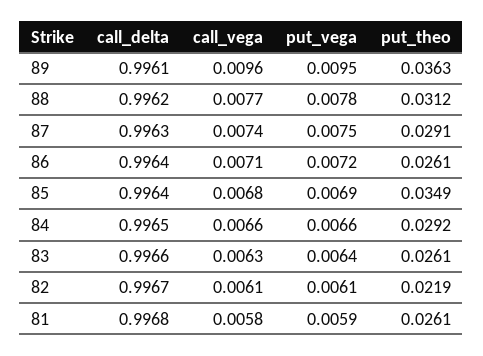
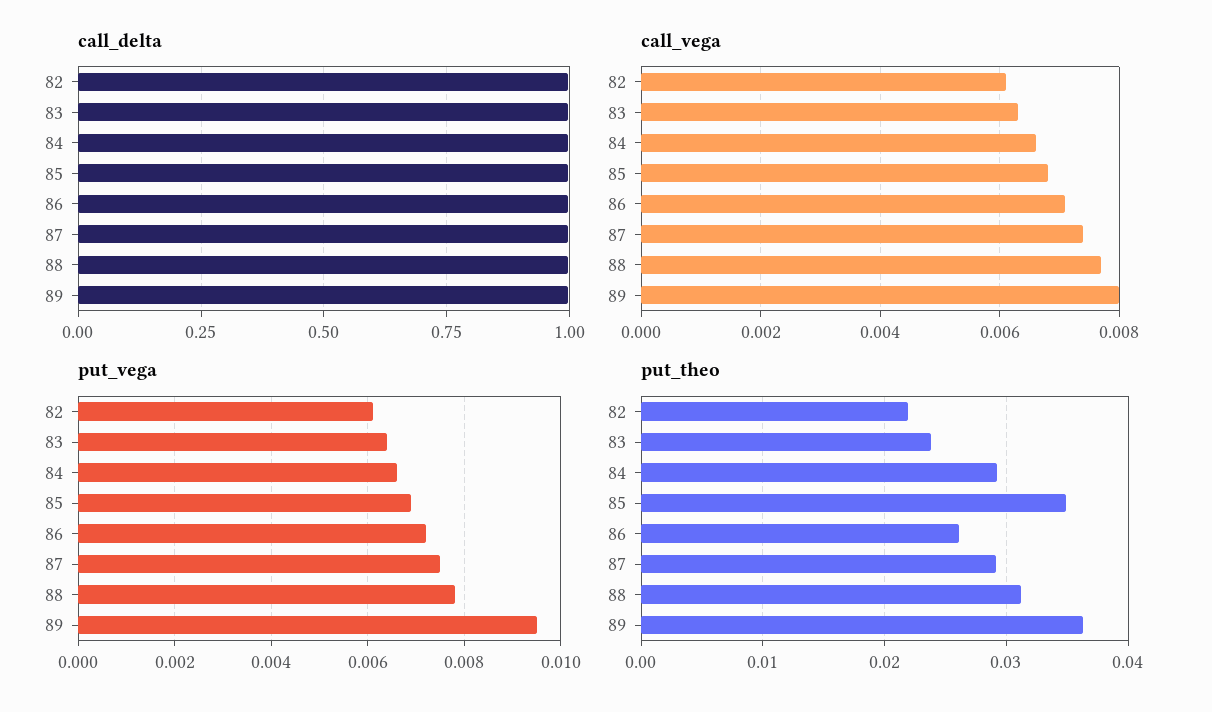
  {
    "call_delta": {
      "89": 0.9961,
      "88": 0.9962,
      "87": 0.9963,
      "86": 0.9964,
      "85": 0.9964,
      "84": 0.9965,
      "83": 0.9966,
-     "82": 0.9967,
+     "82": 0.9967
-     "81": 0.9968
    },
    "call_vega": {
-     "89": 0.0096,
+     "89": 0.008,
      "88": 0.0077,
      "87": 0.0074,
      "86": 0.0071,
      "85": 0.0068,
      "84": 0.0066,
      "83": 0.0063,
-     "82": 0.0061,
+     "82": 0.0061
-     "81": 0.0058
    },
    "put_vega": {
      "89": 0.0095,
      "88": 0.0078,
      "87": 0.0075,
      "86": 0.0072,
      "85": 0.0069,
      "84": 0.0066,
      "83": 0.0064,
-     "82": 0.0061,
+     "82": 0.0061
-     "81": 0.0059
    },
    "put_theo": {
      "89": 0.0363,
      "88": 0.0312,
      "87": 0.0291,
      "86": 0.0261,
      "85": 0.0349,
      "84": 0.0292,
-     "83": 0.0261,
+     "83": 0.024,
-     "82": 0.0219,
+     "82": 0.0219
-     "81": 0.0261
    }
  }

